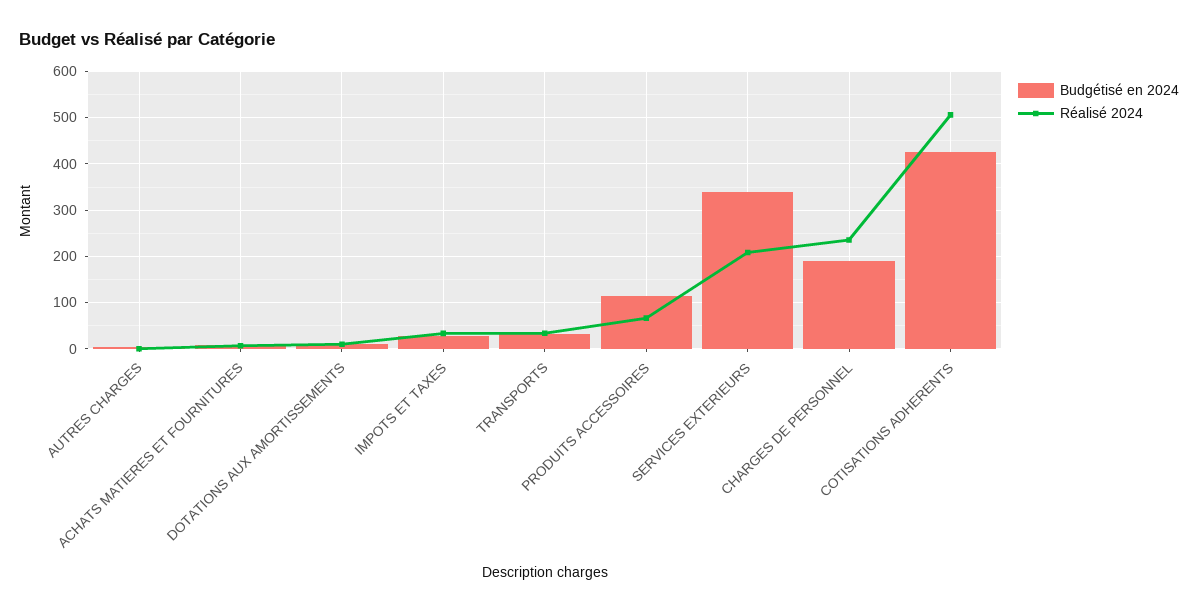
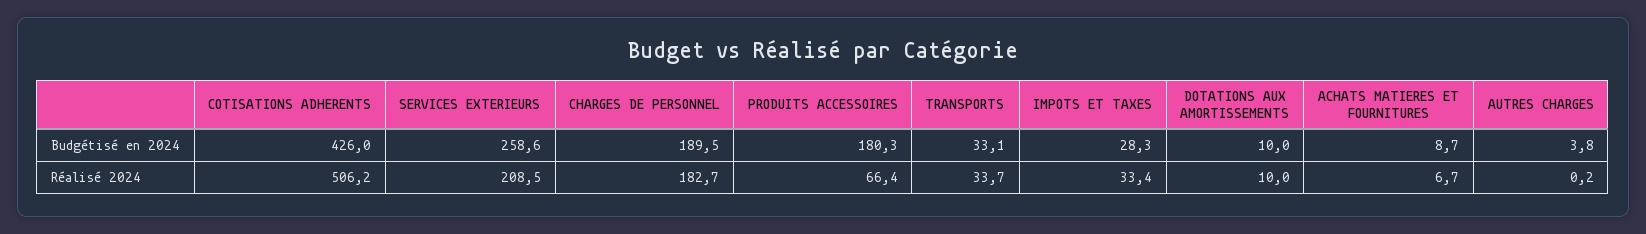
  {
    "Budgétisé en 2024": {
      "AUTRES CHARGES": 3.8,
      "ACHATS MATIERES ET FOURNITURES": 8.7,
      "DOTATIONS AUX AMORTISSEMENTS": 10,
      "IMPOTS ET TAXES": 28.3,
      "TRANSPORTS": 33.1,
-     "PRODUITS ACCESSOIRES": 120,
+     "PRODUITS ACCESSOIRES": 180.3,
-     "SERVICES EXTERIEURS": 340,
+     "SERVICES EXTERIEURS": 258.6,
      "CHARGES DE PERSONNEL": 189.5,
      "COTISATIONS ADHERENTS": 426
    },
    "Réalisé 2024": {
      "AUTRES CHARGES": 0.2,
      "ACHATS MATIERES ET FOURNITURES": 6.7,
      "DOTATIONS AUX AMORTISSEMENTS": 10,
      "IMPOTS ET TAXES": 33.4,
      "TRANSPORTS": 33.7,
      "PRODUITS ACCESSOIRES": 66.4,
      "SERVICES EXTERIEURS": 208.5,
-     "CHARGES DE PERSONNEL": 240,
+     "CHARGES DE PERSONNEL": 182.7,
      "COTISATIONS ADHERENTS": 506.2
    }
  }

